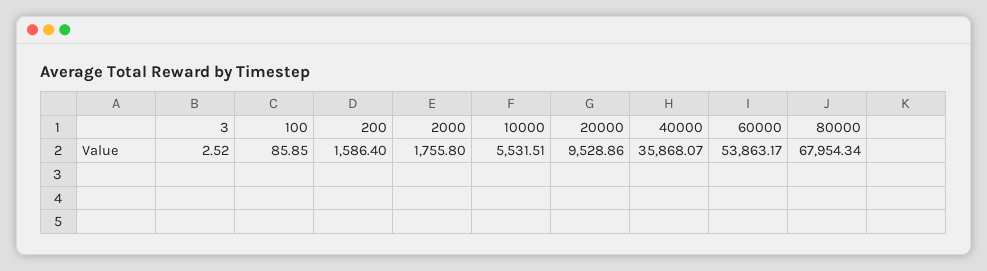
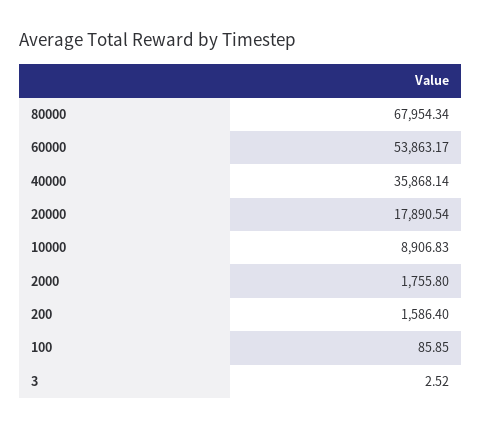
  {
    "3": 2.52,
    "100": 85.85,
    "200": 1586.4,
    "2000": 1755.8,
-   "10000": 5531.51,
+   "10000": 8906.83,
-   "20000": 9528.86,
+   "20000": 17890.54,
-   "40000": 35868.07,
+   "40000": 35868.14,
    "60000": 53863.17,
    "80000": 67954.34
  }

